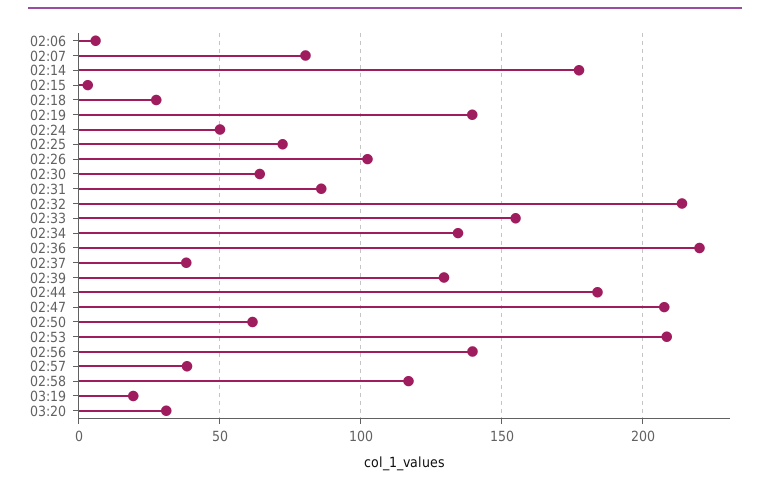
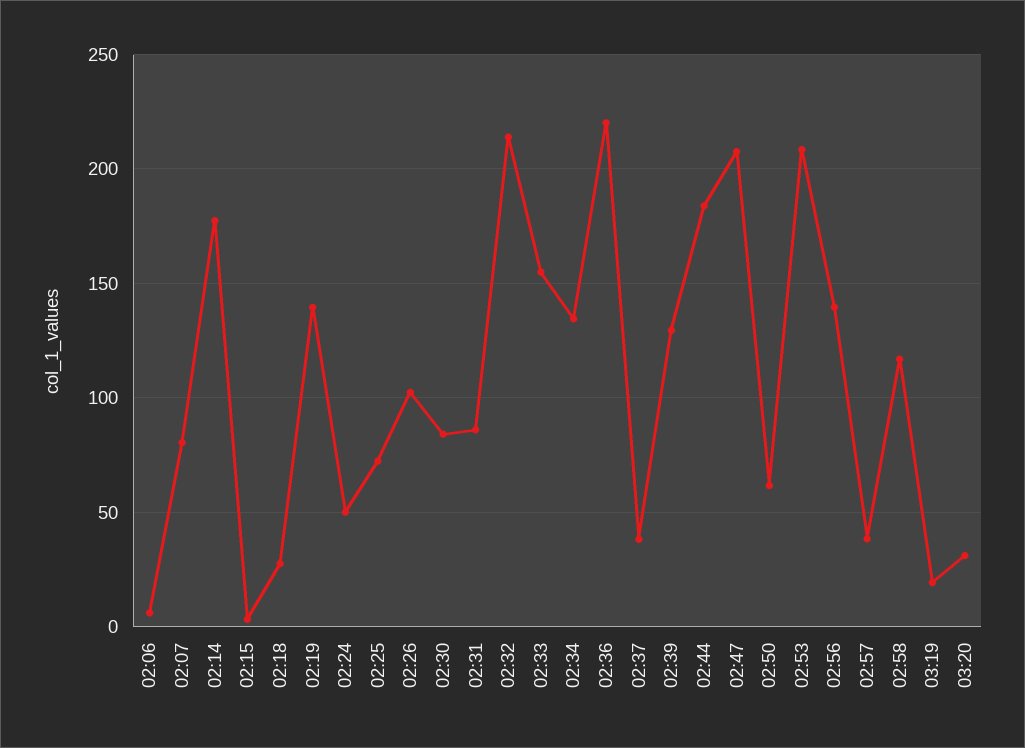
  {
    "02:06": 5,
    "02:07": 80,
    "02:14": 175,
    "02:15": 5,
    "02:18": 30,
    "02:19": 140,
    "02:24": 50,
    "02:25": 70,
    "02:26": 100,
-   "02:30": 65,
+   "02:30": 85,
    "02:31": 85,
    "02:32": 215,
    "02:33": 155,
    "02:34": 135,
    "02:36": 220,
    "02:37": 40,
    "02:39": 130,
    "02:44": 185,
    "02:47": 210,
    "02:50": 60,
    "02:53": 210,
    "02:56": 140,
    "02:57": 40,
    "02:58": 115,
    "03:19": 20,
    "03:20": 30
  }

